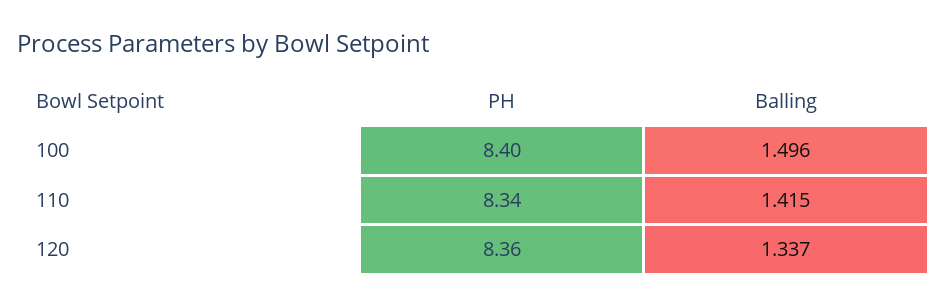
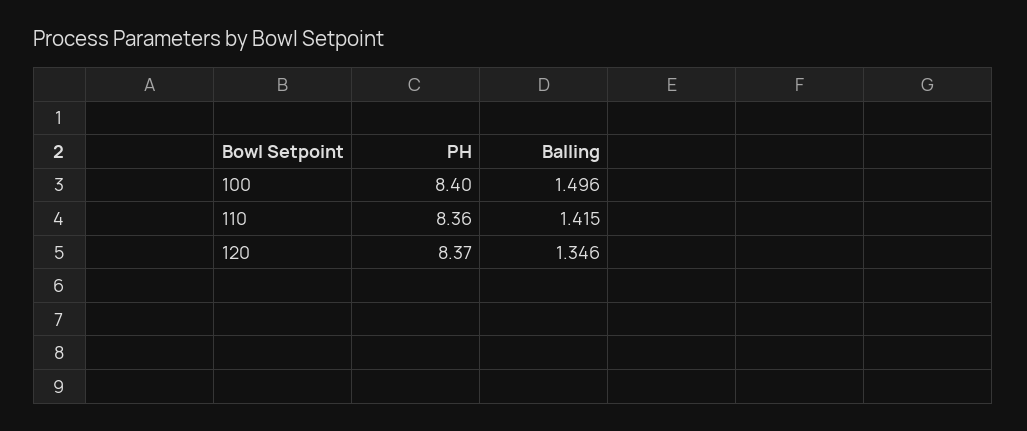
  {
    "PH": {
      "100": 8.4,
-     "110": 8.34,
+     "110": 8.36,
-     "120": 8.36
+     "120": 8.37
    },
    "Balling": {
      "100": 1.496,
      "110": 1.415,
-     "120": 1.337
+     "120": 1.346
    }
  }

